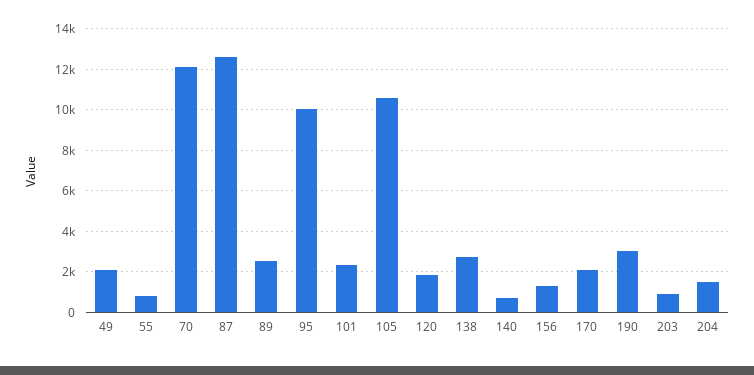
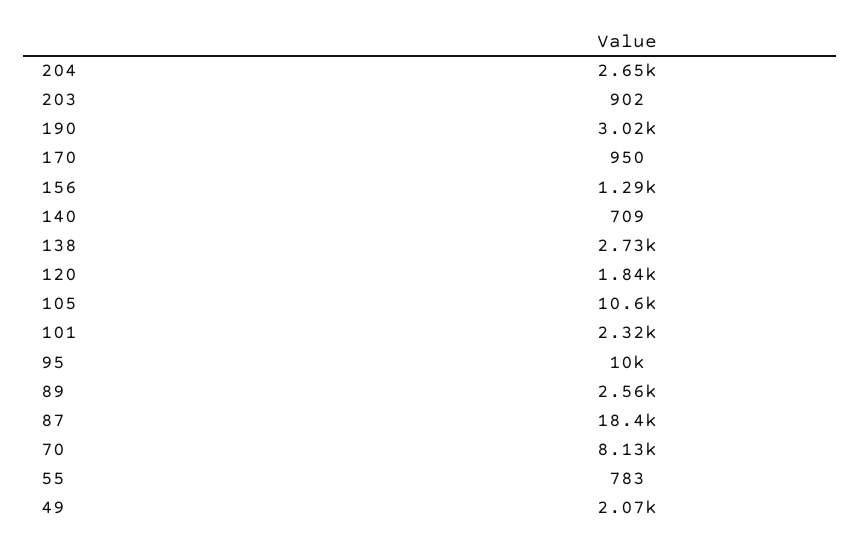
  {
    "49": 2070,
    "55": 783,
-   "70": 12000,
+   "70": 8130,
-   "87": 12500,
+   "87": 18400,
    "89": 2560,
    "95": 10000,
    "101": 2320,
    "105": 10600,
    "120": 1840,
    "138": 2730,
    "140": 709,
    "156": 1290,
-   "170": 2000,
+   "170": 950,
    "190": 3020,
    "203": 902,
-   "204": 1500
+   "204": 2650
  }

